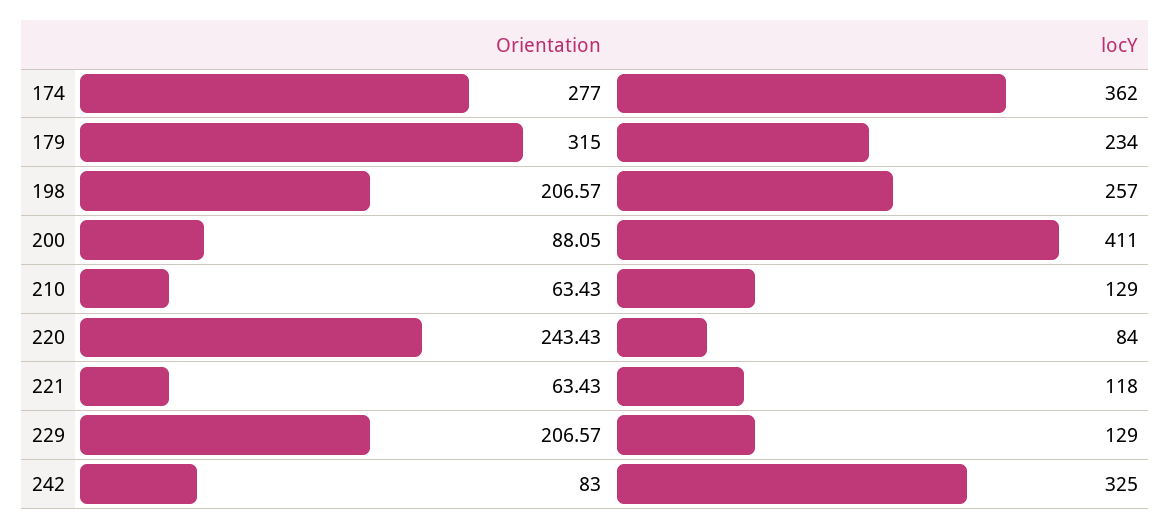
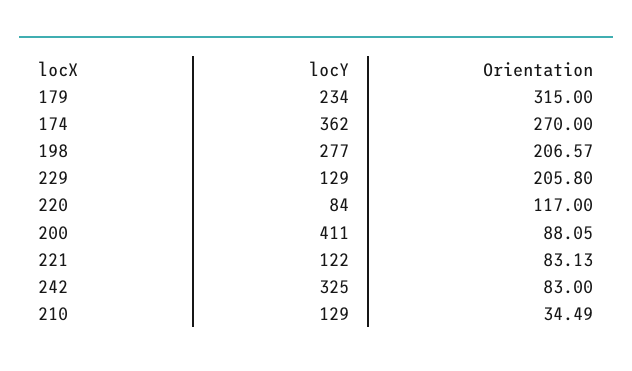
  {
    "Orientation": {
-     "174": 277,
+     "174": 270,
      "179": 315,
      "198": 206.57,
      "200": 88.05,
-     "210": 63.43,
+     "210": 34.49,
-     "220": 243.43,
+     "220": 117,
-     "221": 63.43,
+     "221": 83.13,
-     "229": 206.57,
+     "229": 205.8,
      "242": 83
    },
    "locY": {
      "174": 362,
      "179": 234,
-     "198": 257,
+     "198": 277,
      "200": 411,
      "210": 129,
      "220": 84,
-     "221": 118,
+     "221": 122,
      "229": 129,
      "242": 325
    }
  }

